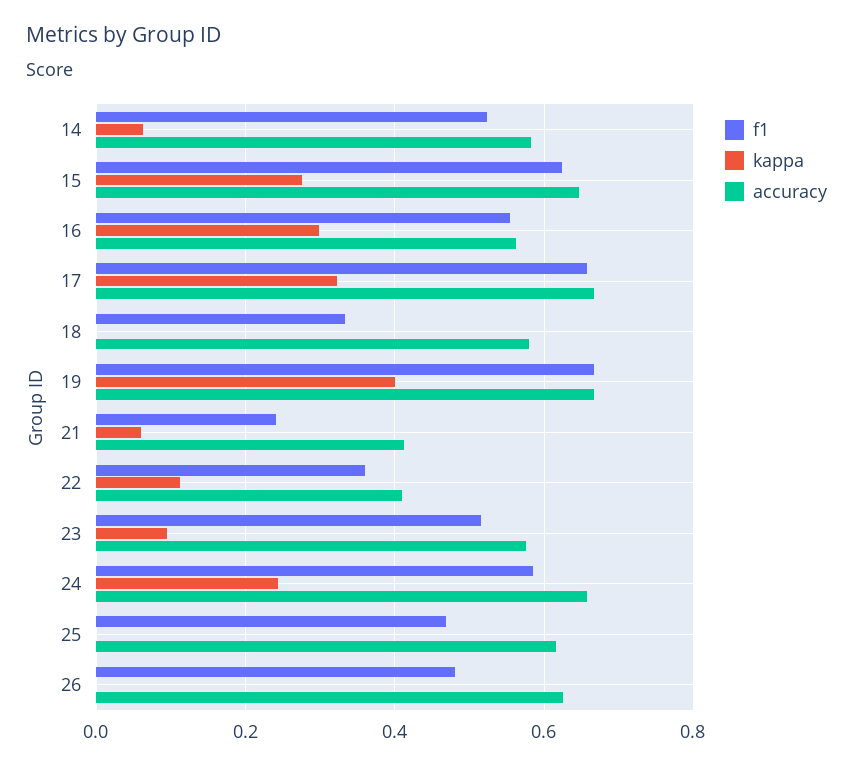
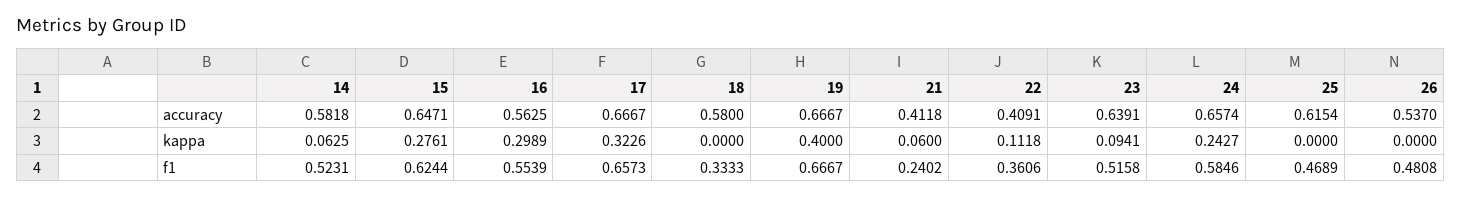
  {
    "f1": {
      "14": 0.5231,
      "15": 0.6244,
      "16": 0.5539,
      "17": 0.6573,
      "18": 0.3333,
      "19": 0.6667,
      "21": 0.2402,
      "22": 0.3606,
      "23": 0.5158,
      "24": 0.5846,
      "25": 0.4689,
      "26": 0.4808
    },
    "kappa": {
      "14": 0.0625,
      "15": 0.2761,
      "16": 0.2989,
      "17": 0.3226,
      "18": 0,
      "19": 0.4,
      "21": 0.06,
      "22": 0.1118,
      "23": 0.0941,
      "24": 0.2427,
      "25": 0,
      "26": 0
    },
    "accuracy": {
      "14": 0.5818,
      "15": 0.6471,
      "16": 0.5625,
      "17": 0.6667,
      "18": 0.58,
      "19": 0.6667,
      "21": 0.4118,
      "22": 0.4091,
-     "23": 0.58,
+     "23": 0.6391,
      "24": 0.6574,
      "25": 0.6154,
-     "26": 0.62
+     "26": 0.537
    }
  }

